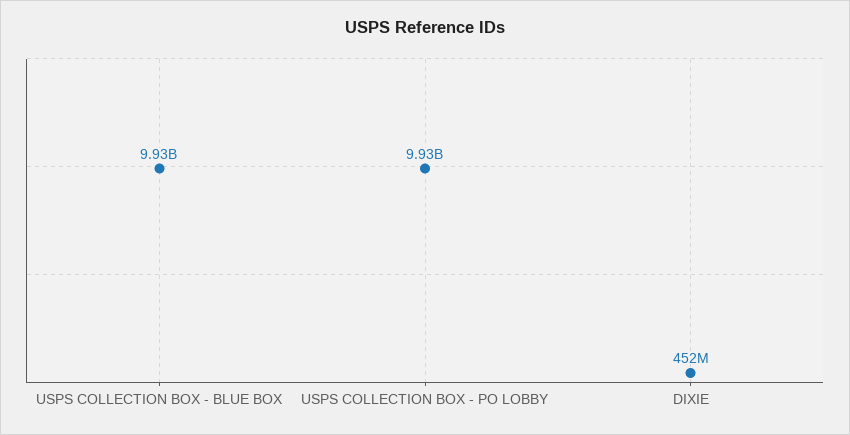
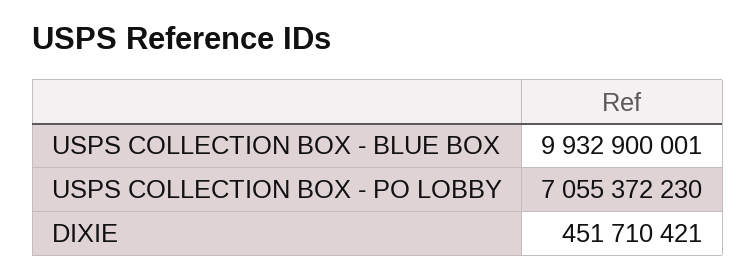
  {
    "USPS COLLECTION BOX - BLUE BOX": 9932900001,
-   "USPS COLLECTION BOX - PO LOBBY": 9930000000,
+   "USPS COLLECTION BOX - PO LOBBY": 7055372230,
    "DIXIE": 451710421
  }

